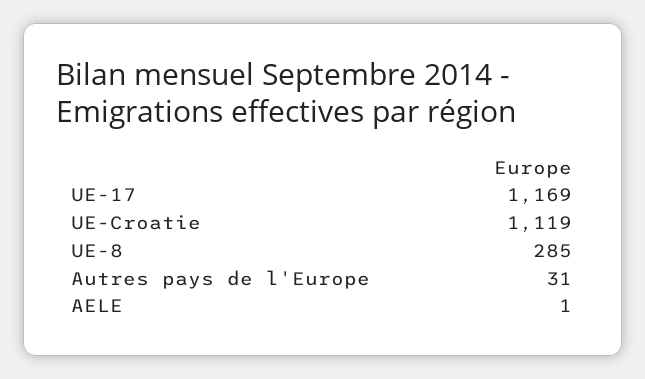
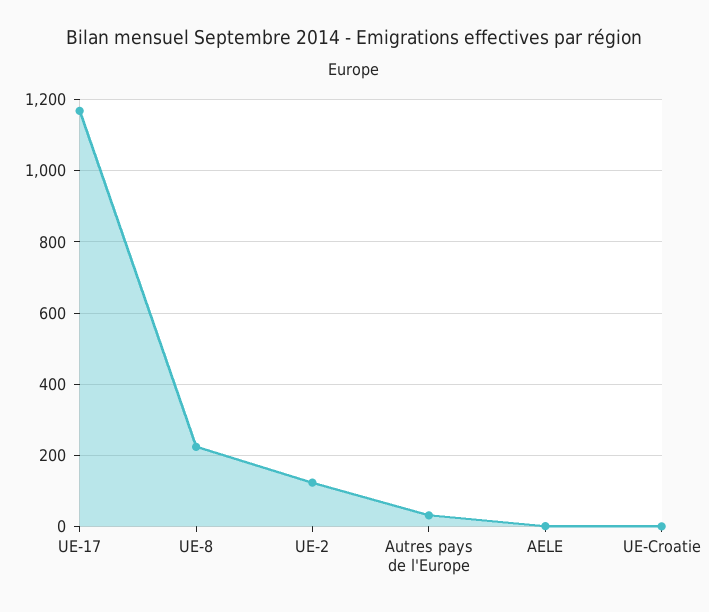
  {
    "UE-17": 1169,
-   "UE-Croatie": 1119,
+   "UE-Croatie": 0,
-   "UE-8": 285,
+   "UE-8": 220,
    "Autres pays de l'Europe": 31,
-   "AELE": 1
+   "AELE": 1,
+   "UE-2": 120
  }

